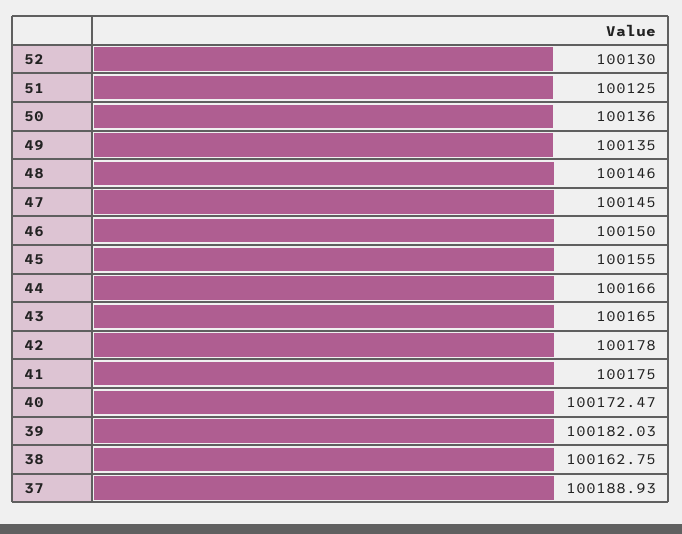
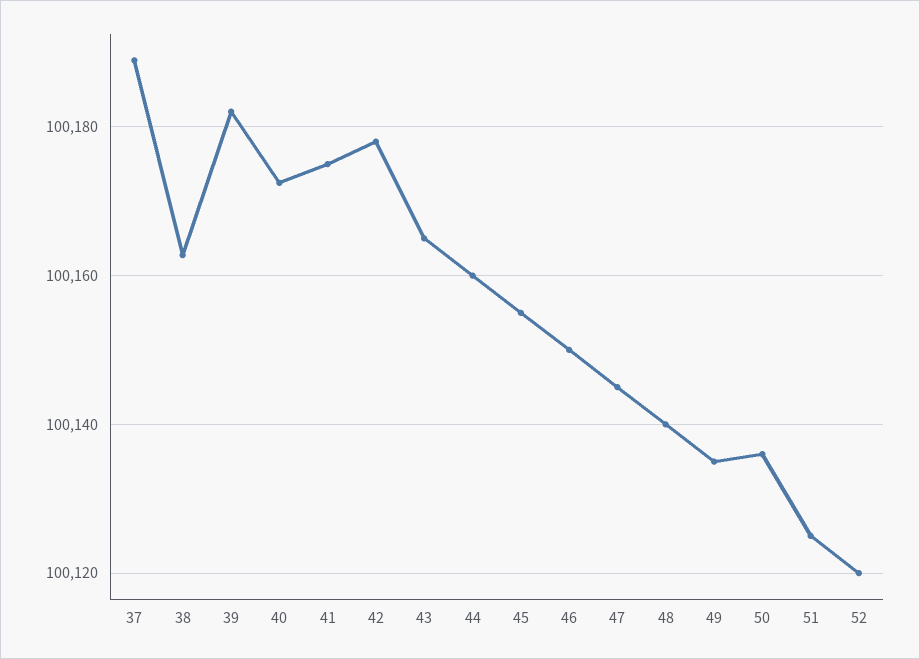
  {
-   "52": 100130,
+   "52": 100120,
    "51": 100125,
    "50": 100136,
    "49": 100135,
-   "48": 100146,
+   "48": 100140,
    "47": 100145,
    "46": 100150,
    "45": 100155,
-   "44": 100166,
+   "44": 100160,
    "43": 100165,
    "42": 100178,
    "41": 100175,
    "40": 100172.47,
    "39": 100182.03,
    "38": 100162.75,
    "37": 100188.93
  }

